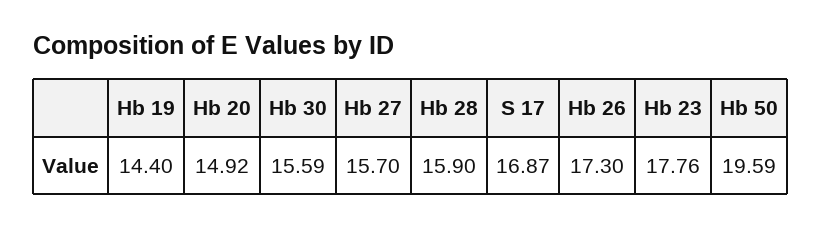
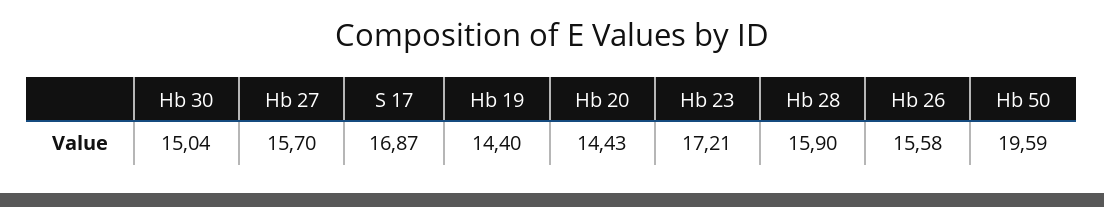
  {
    "Hb 19": 14.4,
-   "Hb 20": 14.92,
+   "Hb 20": 14.43,
-   "Hb 30": 15.59,
+   "Hb 30": 15.04,
    "Hb 27": 15.7,
    "Hb 28": 15.9,
    "S 17": 16.87,
-   "Hb 26": 17.3,
+   "Hb 26": 15.58,
-   "Hb 23": 17.76,
+   "Hb 23": 17.21,
    "Hb 50": 19.59
  }

